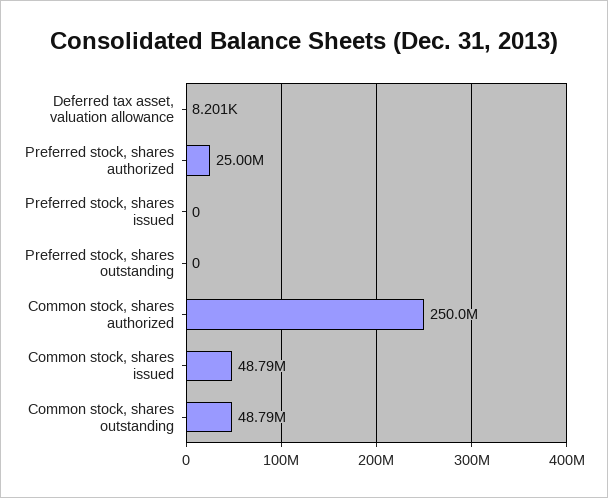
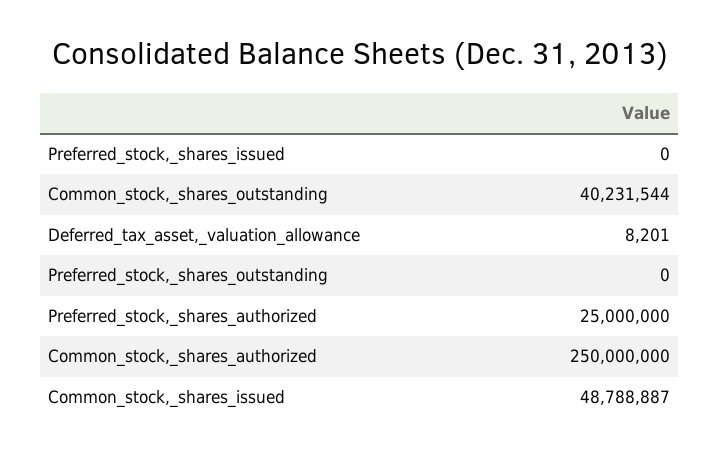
  {
    "Deferred tax asset, valuation allowance": 8201,
    "Preferred stock, shares authorized": 25000000,
    "Preferred stock, shares issued": 0,
    "Preferred stock, shares outstanding": 0,
    "Common stock, shares authorized": 250000000,
    "Common stock, shares issued": 48788887,
-   "Common stock, shares outstanding": 48790000
+   "Common stock, shares outstanding": 40231544
  }

